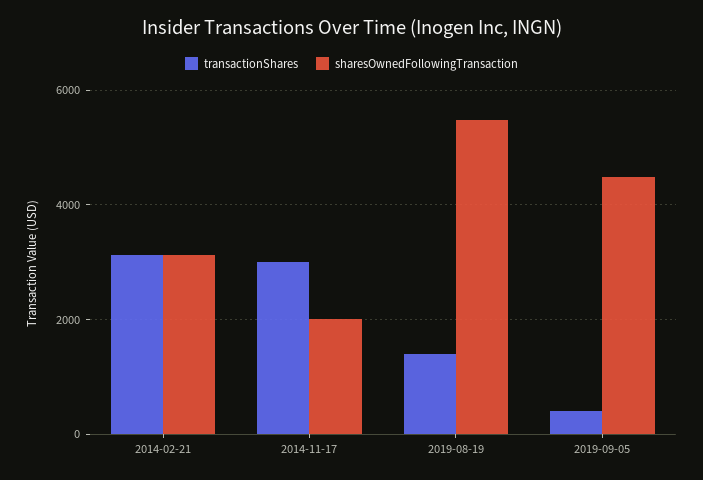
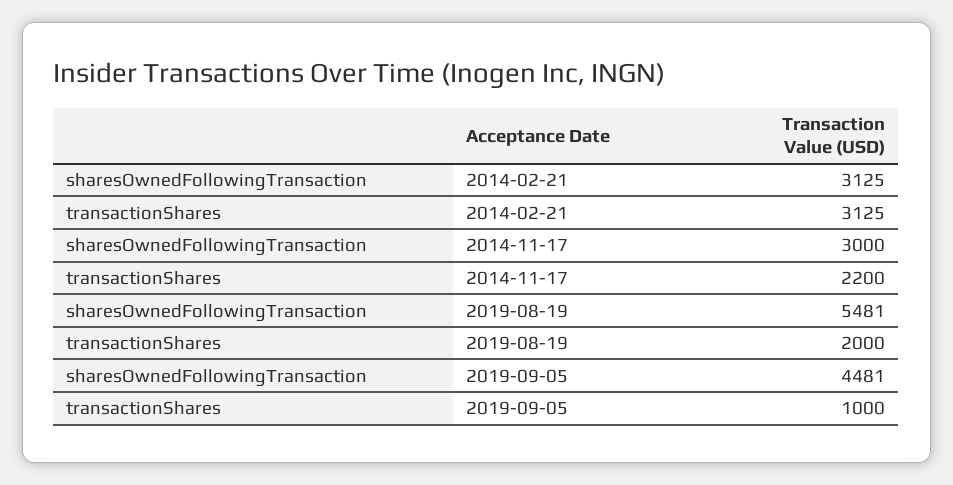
  {
    "transactionShares": {
      "2014-02-21": 3125,
-     "2014-11-17": 3000,
+     "2014-11-17": 2200,
-     "2019-08-19": 1400,
+     "2019-08-19": 2000,
-     "2019-09-05": 400
+     "2019-09-05": 1000
    },
    "sharesOwnedFollowingTransaction": {
      "2014-02-21": 3125,
-     "2014-11-17": 2000,
+     "2014-11-17": 3000,
      "2019-08-19": 5481,
      "2019-09-05": 4481
    }
  }

